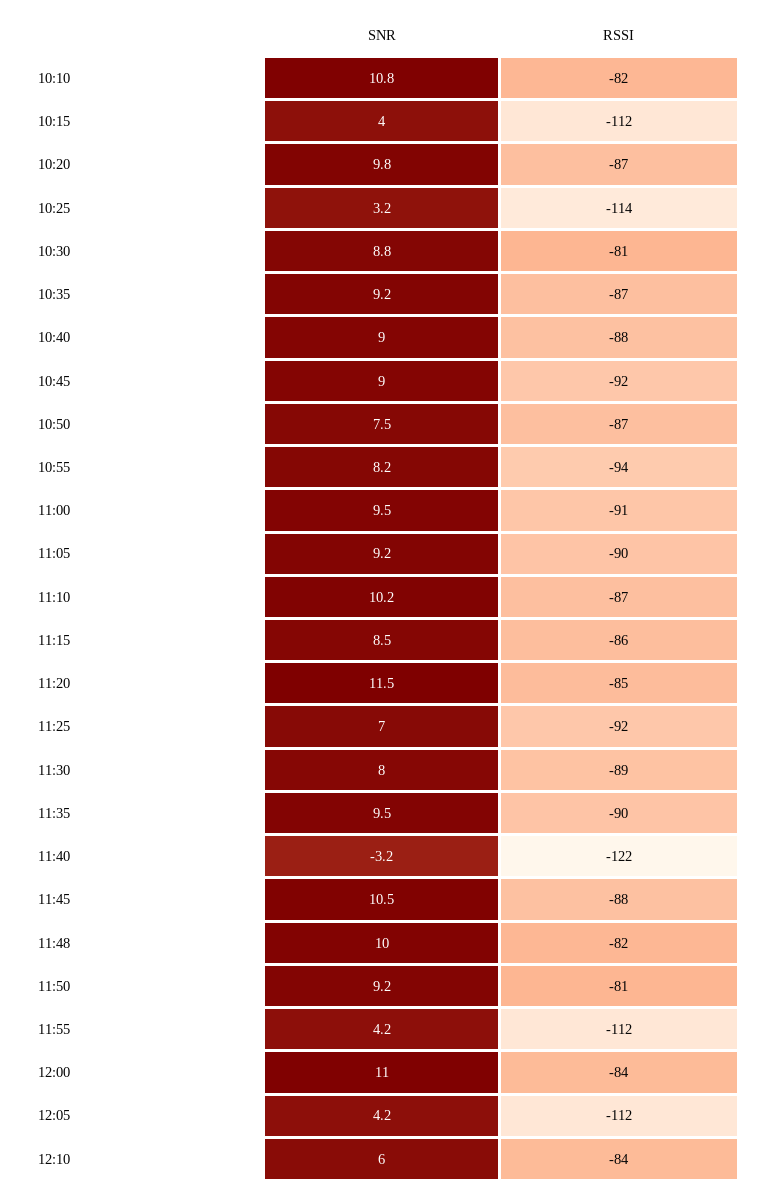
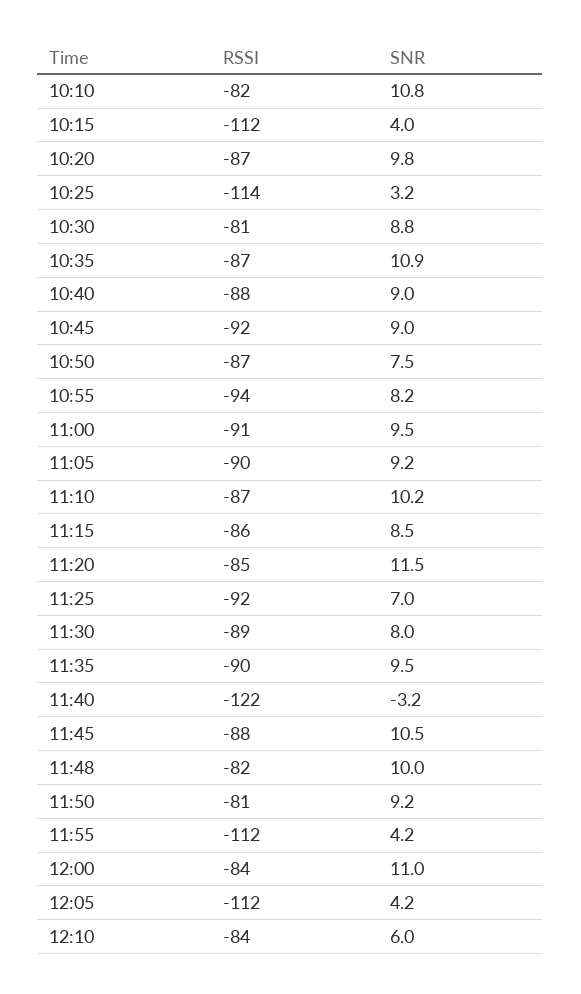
  {
    "SNR": {
      "10:10": 10.8,
      "10:15": 4,
      "10:20": 9.8,
      "10:25": 3.2,
      "10:30": 8.8,
-     "10:35": 9.2,
+     "10:35": 10.9,
      "10:40": 9,
      "10:45": 9,
      "10:50": 7.5,
      "10:55": 8.2,
      "11:00": 9.5,
      "11:05": 9.2,
      "11:10": 10.2,
      "11:15": 8.5,
      "11:20": 11.5,
      "11:25": 7,
      "11:30": 8,
      "11:35": 9.5,
      "11:40": -3.2,
      "11:45": 10.5,
      "11:48": 10,
      "11:50": 9.2,
      "11:55": 4.2,
      "12:00": 11,
      "12:05": 4.2,
      "12:10": 6
    },
    "RSSI": {
      "10:10": -82,
      "10:15": -112,
      "10:20": -87,
      "10:25": -114,
      "10:30": -81,
      "10:35": -87,
      "10:40": -88,
      "10:45": -92,
      "10:50": -87,
      "10:55": -94,
      "11:00": -91,
      "11:05": -90,
      "11:10": -87,
      "11:15": -86,
      "11:20": -85,
      "11:25": -92,
      "11:30": -89,
      "11:35": -90,
      "11:40": -122,
      "11:45": -88,
      "11:48": -82,
      "11:50": -81,
      "11:55": -112,
      "12:00": -84,
      "12:05": -112,
      "12:10": -84
    }
  }

